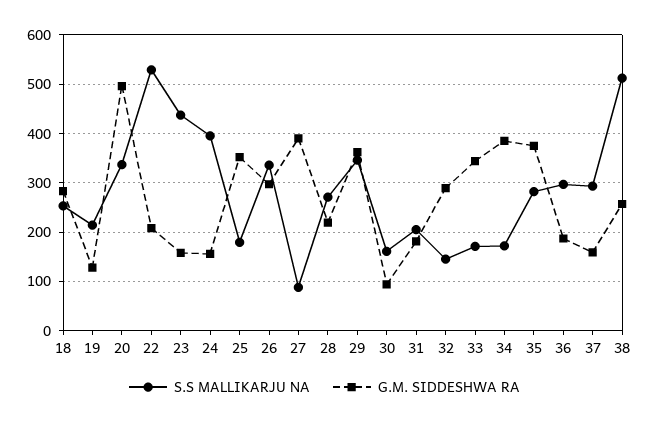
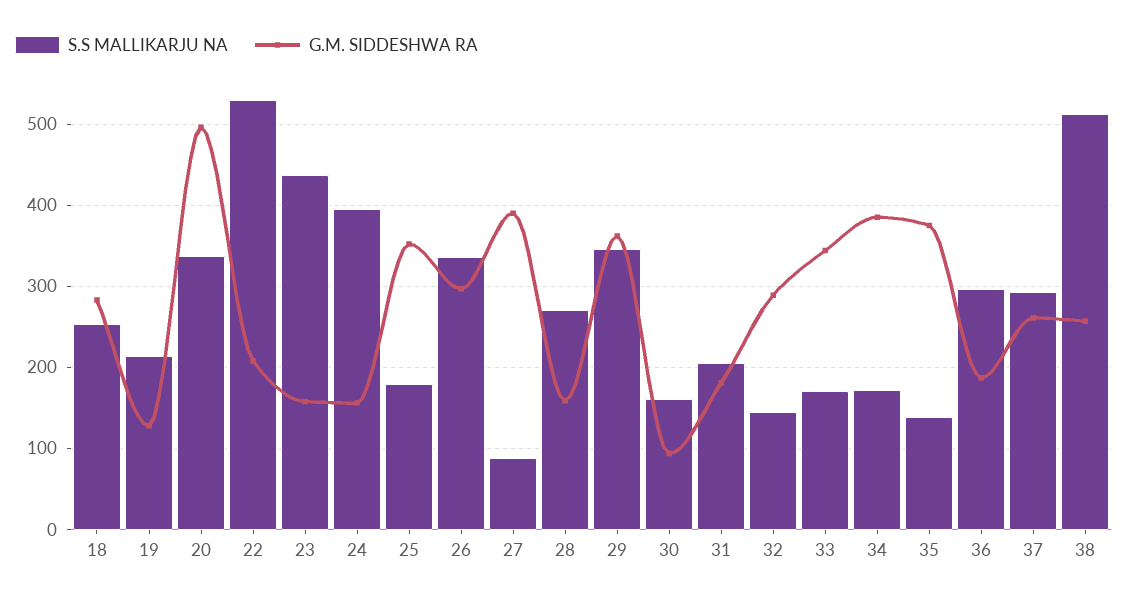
  {
    "S.S MALLIKARJU NA": {
      "18": 250,
      "19": 210,
      "20": 340,
      "22": 530,
      "23": 440,
      "24": 400,
      "25": 180,
      "26": 340,
      "27": 90,
      "28": 270,
      "29": 350,
      "30": 160,
      "31": 210,
      "32": 150,
      "33": 170,
      "34": 170,
-     "35": 280,
+     "35": 140,
      "36": 300,
      "37": 290,
      "38": 510
    },
    "G.M. SIDDESHWA RA": {
      "18": 280,
      "19": 130,
      "20": 500,
      "22": 210,
      "23": 160,
      "24": 160,
      "25": 350,
      "26": 300,
      "27": 390,
-     "28": 220,
+     "28": 160,
      "29": 360,
      "30": 90,
      "31": 180,
      "32": 290,
      "33": 340,
      "34": 390,
      "35": 380,
      "36": 190,
-     "37": 160,
+     "37": 260,
      "38": 260
    }
  }

